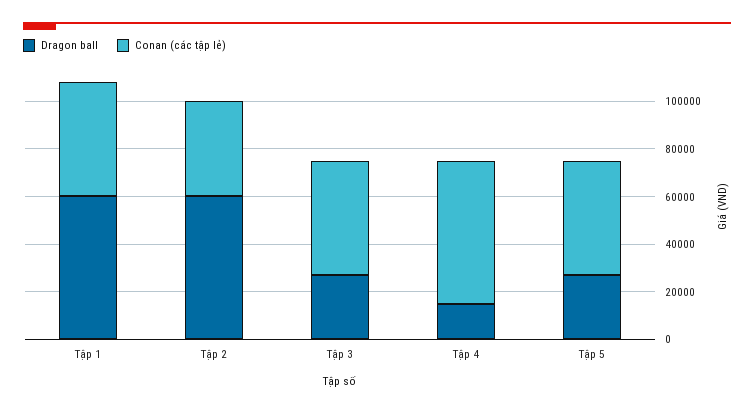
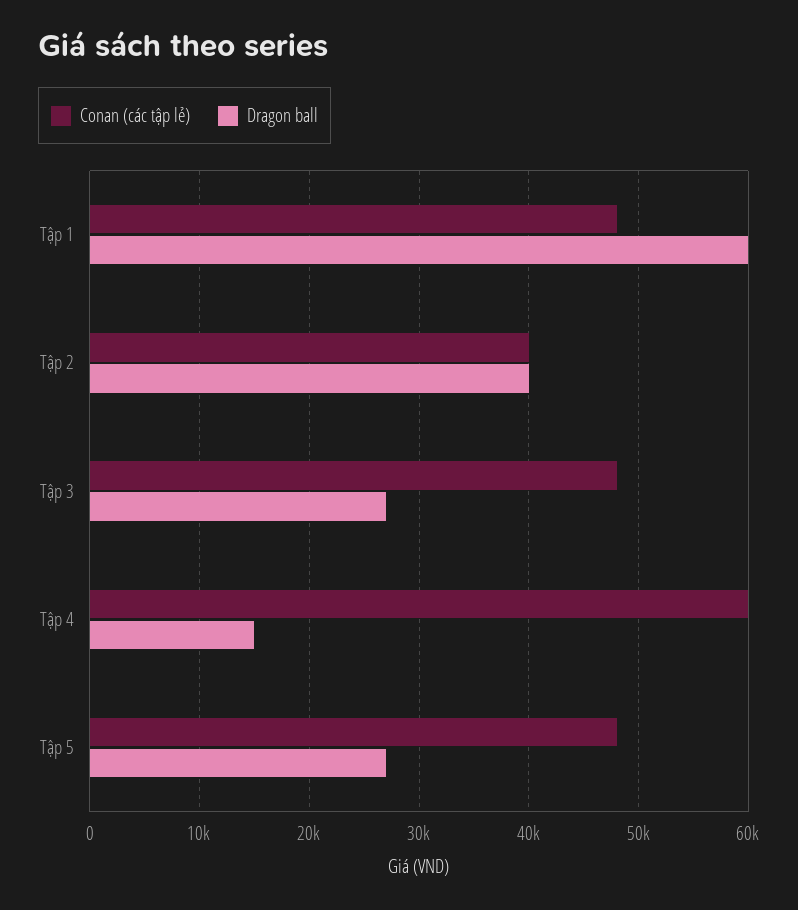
  {
    "Dragon ball": {
      "Tập 1": 60000,
-     "Tập 2": 60000,
+     "Tập 2": 40000,
      "Tập 3": 27000,
      "Tập 4": 15000,
      "Tập 5": 27000
    },
    "Conan (các tập lẻ)": {
      "Tập 1": 48000,
      "Tập 2": 40000,
      "Tập 3": 48000,
      "Tập 4": 60000,
      "Tập 5": 48000
    }
  }

